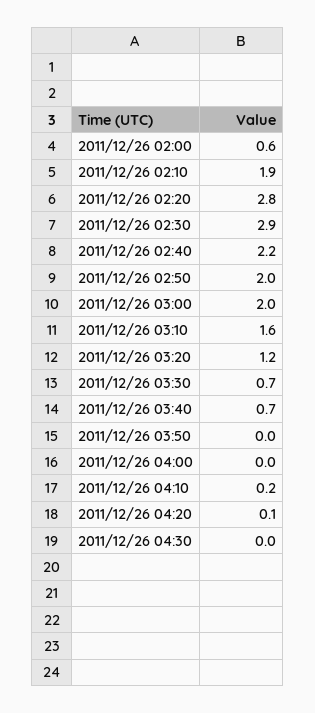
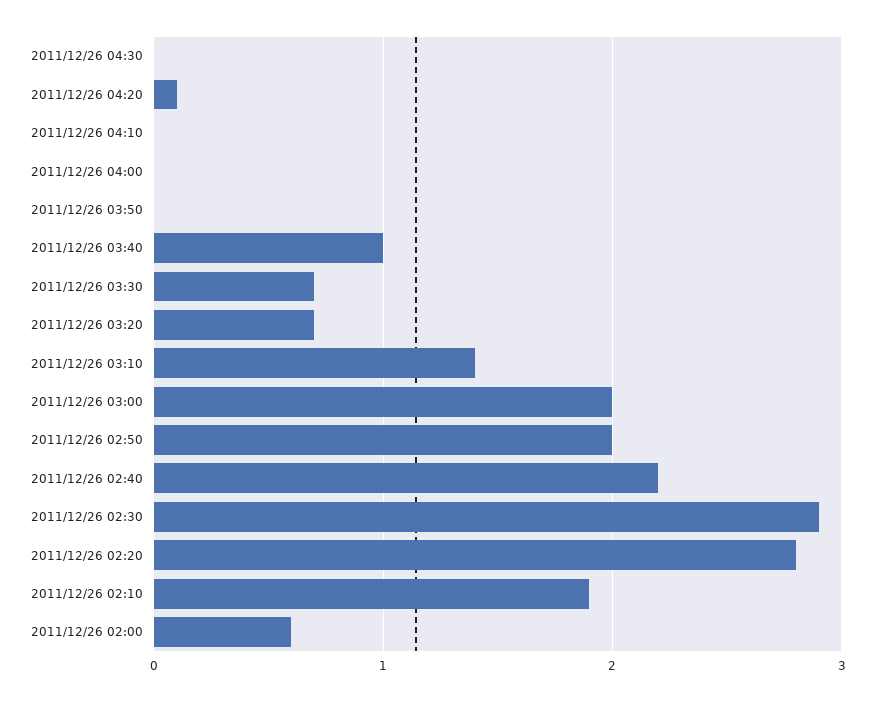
  {
    "2011/12/26 02:00": 0.6,
    "2011/12/26 02:10": 1.9,
    "2011/12/26 02:20": 2.8,
    "2011/12/26 02:30": 2.9,
    "2011/12/26 02:40": 2.2,
    "2011/12/26 02:50": 2,
    "2011/12/26 03:00": 2,
-   "2011/12/26 03:10": 1.6,
+   "2011/12/26 03:10": 1.4,
-   "2011/12/26 03:20": 1.2,
+   "2011/12/26 03:20": 0.7,
    "2011/12/26 03:30": 0.7,
-   "2011/12/26 03:40": 0.7,
+   "2011/12/26 03:40": 1,
    "2011/12/26 03:50": 0,
    "2011/12/26 04:00": 0,
-   "2011/12/26 04:10": 0.2,
+   "2011/12/26 04:10": 0,
    "2011/12/26 04:20": 0.1,
    "2011/12/26 04:30": 0
  }

